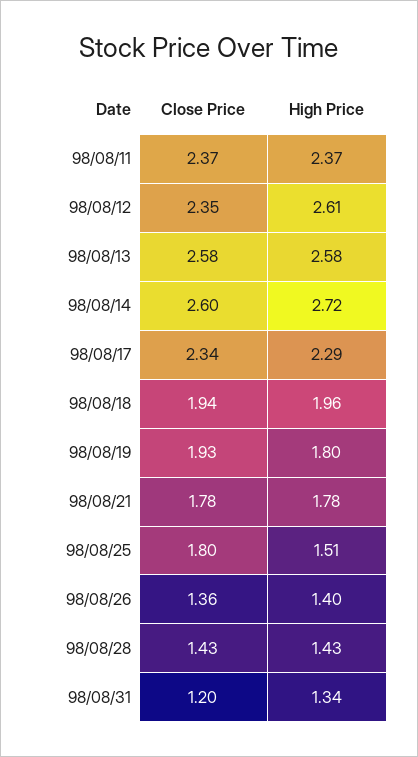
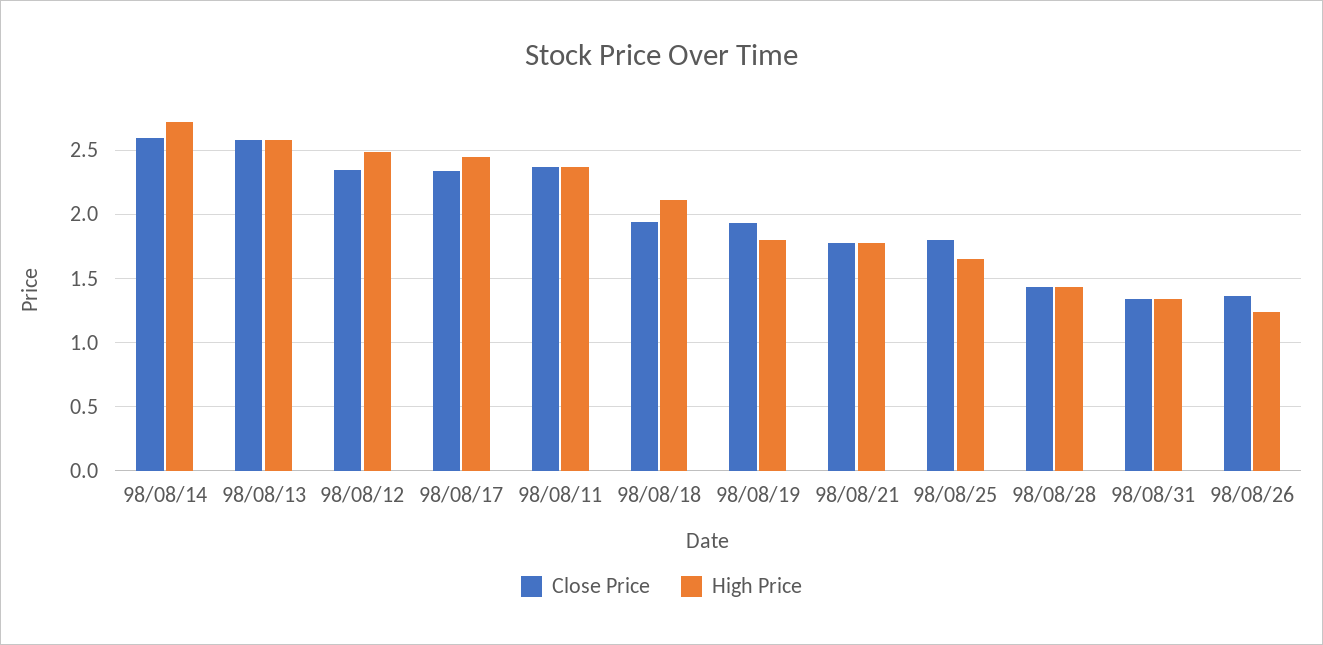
  {
    "Close Price": {
      "98/08/11": 2.37,
      "98/08/12": 2.35,
      "98/08/13": 2.58,
      "98/08/14": 2.6,
      "98/08/17": 2.34,
      "98/08/18": 1.94,
      "98/08/19": 1.93,
      "98/08/21": 1.78,
      "98/08/25": 1.8,
      "98/08/26": 1.36,
      "98/08/28": 1.43,
-     "98/08/31": 1.2
+     "98/08/31": 1.35
    },
    "High Price": {
      "98/08/11": 2.37,
-     "98/08/12": 2.61,
+     "98/08/12": 2.5,
      "98/08/13": 2.58,
      "98/08/14": 2.72,
-     "98/08/17": 2.29,
+     "98/08/17": 2.45,
-     "98/08/18": 1.96,
+     "98/08/18": 2.1,
      "98/08/19": 1.8,
      "98/08/21": 1.78,
-     "98/08/25": 1.51,
+     "98/08/25": 1.65,
-     "98/08/26": 1.4,
+     "98/08/26": 1.25,
      "98/08/28": 1.43,
      "98/08/31": 1.34
    }
  }

